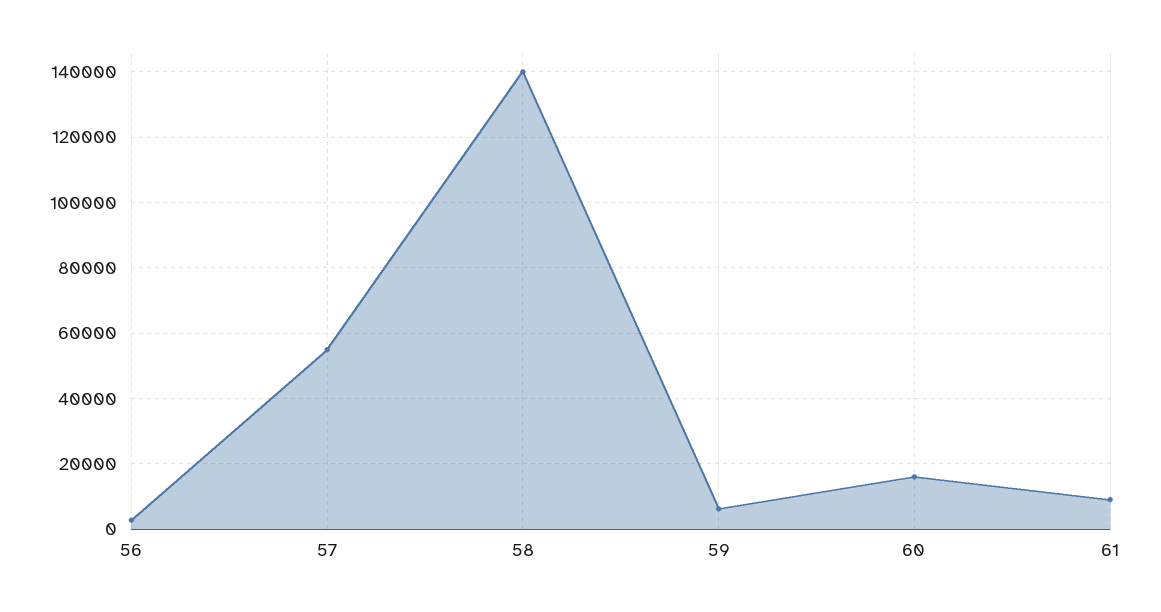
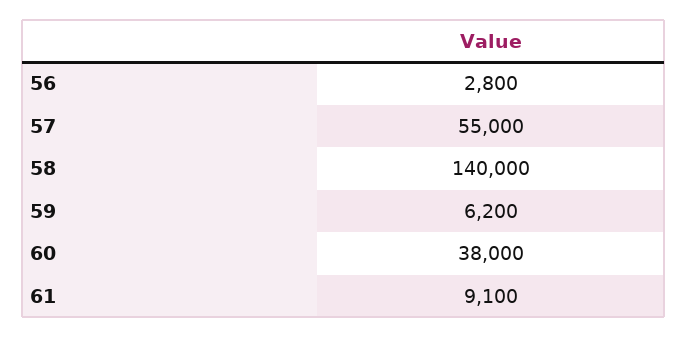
  {
    "56": 2800,
    "57": 55000,
    "58": 140000,
    "59": 6200,
-   "60": 16000,
+   "60": 38000,
    "61": 9100
  }

